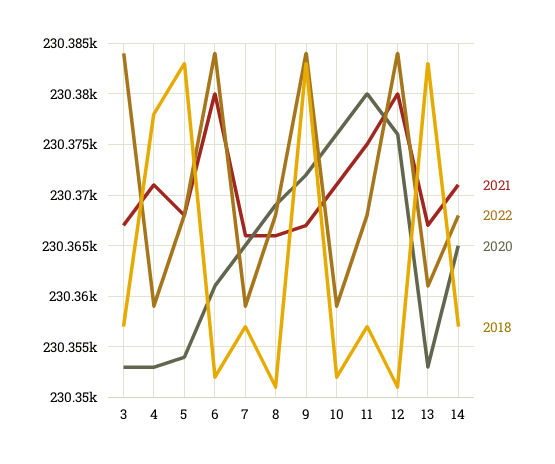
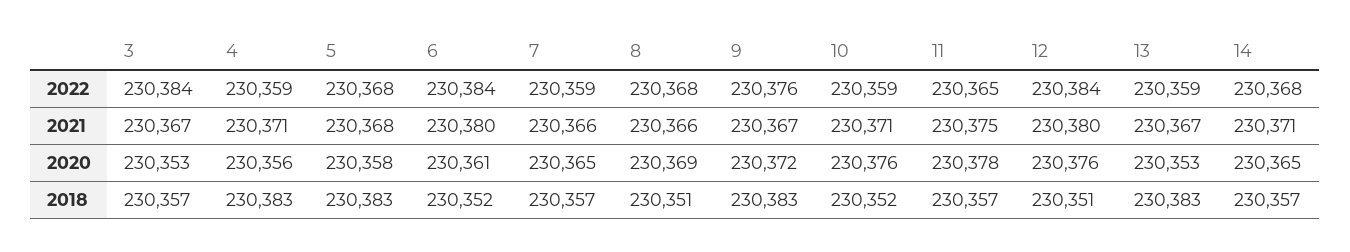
  {
    "2021": {
      "3": 230367,
      "4": 230371,
      "5": 230368,
      "6": 230380,
      "7": 230366,
      "8": 230366,
      "9": 230367,
      "10": 230371,
      "11": 230375,
      "12": 230380,
      "13": 230367,
      "14": 230371
    },
    "2022": {
      "3": 230384,
      "4": 230359,
      "5": 230368,
      "6": 230384,
      "7": 230359,
      "8": 230368,
-     "9": 230384,
+     "9": 230376,
      "10": 230359,
-     "11": 230368,
+     "11": 230365,
      "12": 230384,
-     "13": 230361,
+     "13": 230359,
      "14": 230368
    },
    "2020": {
      "3": 230353,
-     "4": 230353,
+     "4": 230356,
-     "5": 230354,
+     "5": 230358,
      "6": 230361,
      "7": 230365,
      "8": 230369,
      "9": 230372,
      "10": 230376,
-     "11": 230380,
+     "11": 230378,
      "12": 230376,
      "13": 230353,
      "14": 230365
    },
    "2018": {
      "3": 230357,
-     "4": 230378,
+     "4": 230383,
      "5": 230383,
      "6": 230352,
      "7": 230357,
      "8": 230351,
      "9": 230383,
      "10": 230352,
      "11": 230357,
      "12": 230351,
      "13": 230383,
      "14": 230357
    }
  }

